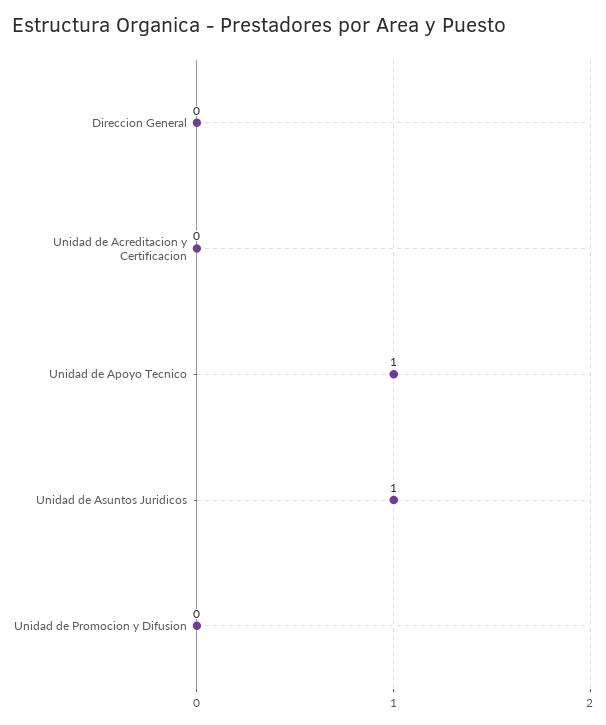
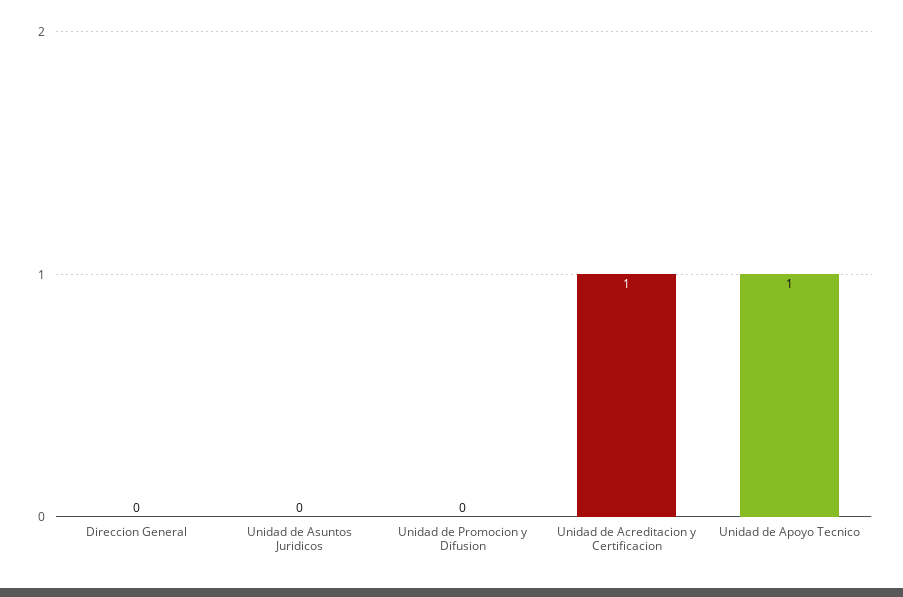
  {
    "Direccion General": 0,
-   "Unidad de Acreditacion y Certificacion": 0,
+   "Unidad de Acreditacion y Certificacion": 1,
    "Unidad de Apoyo Tecnico": 1,
-   "Unidad de Asuntos Juridicos": 1,
+   "Unidad de Asuntos Juridicos": 0,
    "Unidad de Promocion y Difusion": 0
  }

